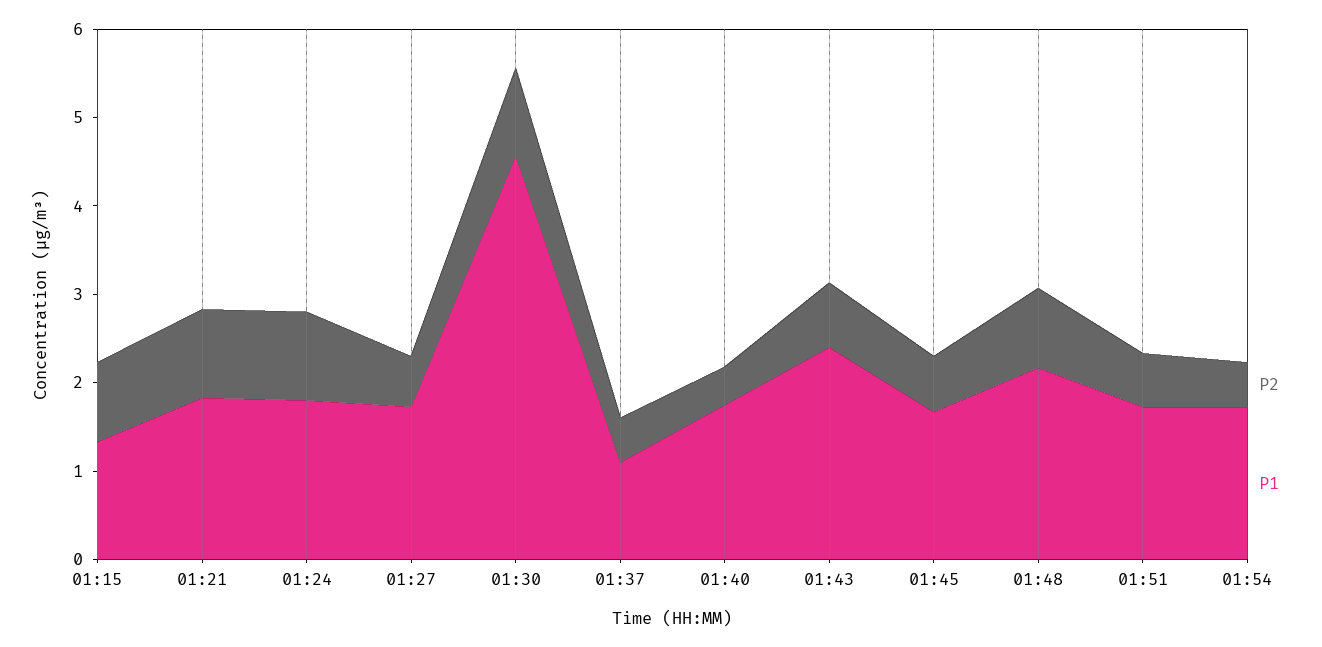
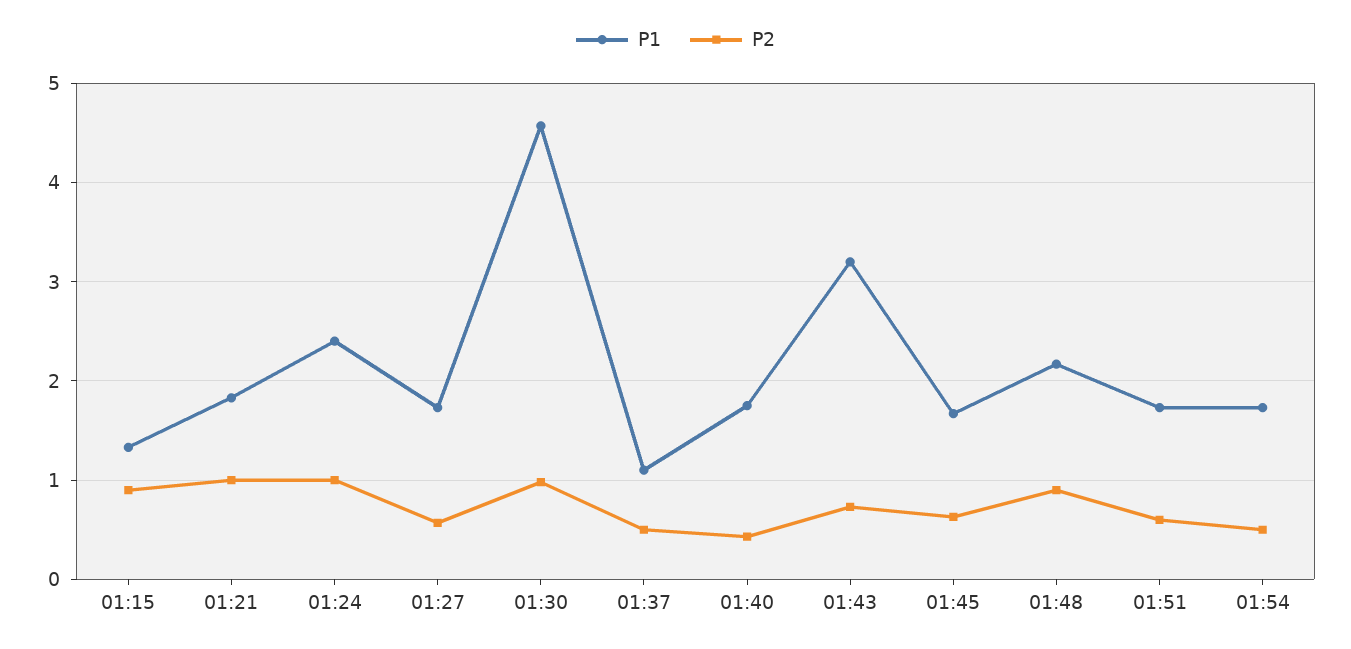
  {
    "P2": {
      "01:15": 0.9,
      "01:21": 1,
      "01:24": 1,
      "01:27": 0.6,
      "01:30": 1,
      "01:37": 0.5,
      "01:40": 0.4,
      "01:43": 0.7,
      "01:45": 0.6,
      "01:48": 0.9,
      "01:51": 0.6,
      "01:54": 0.5
    },
    "P1": {
      "01:15": 1.3,
      "01:21": 1.8,
-     "01:24": 1.8,
+     "01:24": 2.4,
      "01:27": 1.7,
      "01:30": 4.6,
      "01:37": 1.1,
      "01:40": 1.8,
-     "01:43": 2.4,
+     "01:43": 3.2,
      "01:45": 1.7,
      "01:48": 2.2,
      "01:51": 1.7,
      "01:54": 1.7
    }
  }

